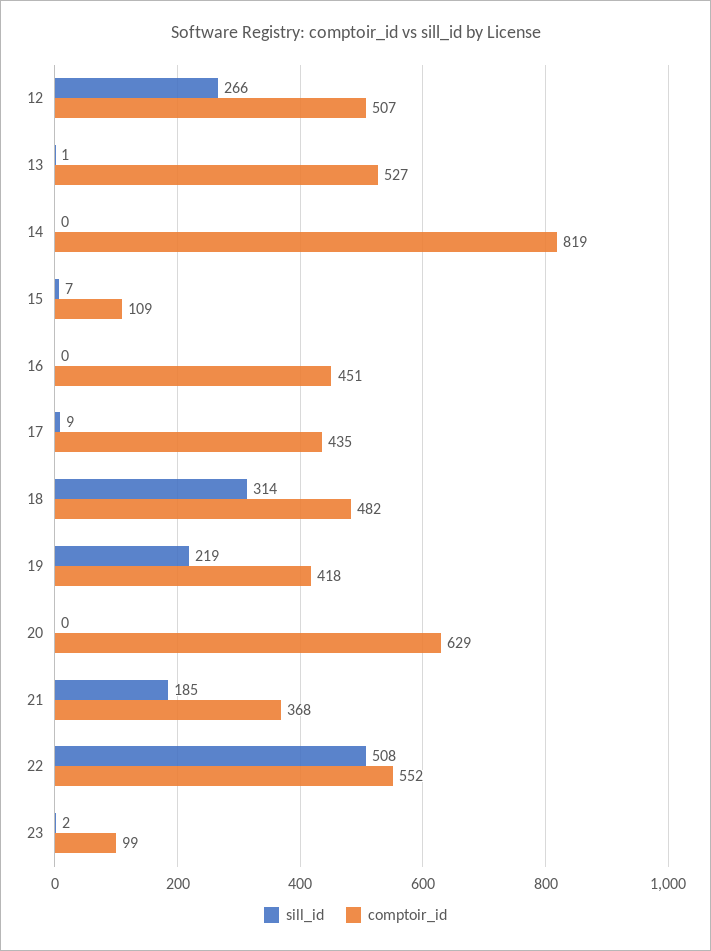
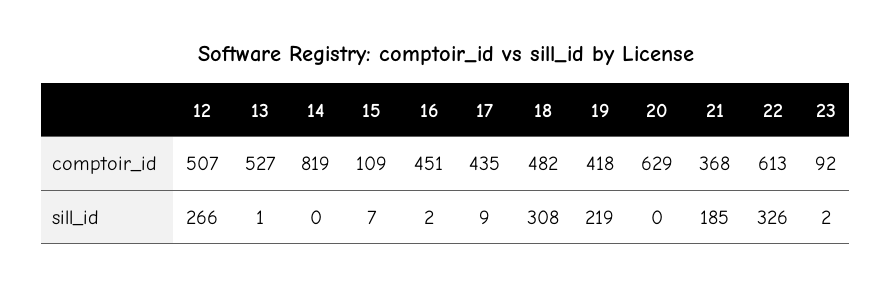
  {
    "sill_id": {
      "12": 266,
      "13": 1,
      "14": 0,
      "15": 7,
-     "16": 0,
+     "16": 2,
      "17": 9,
-     "18": 314,
+     "18": 308,
      "19": 219,
      "20": 0,
      "21": 185,
-     "22": 508,
+     "22": 326,
      "23": 2
    },
    "comptoir_id": {
      "12": 507,
      "13": 527,
      "14": 819,
      "15": 109,
      "16": 451,
      "17": 435,
      "18": 482,
      "19": 418,
      "20": 629,
      "21": 368,
-     "22": 552,
+     "22": 613,
-     "23": 99
+     "23": 92
    }
  }

